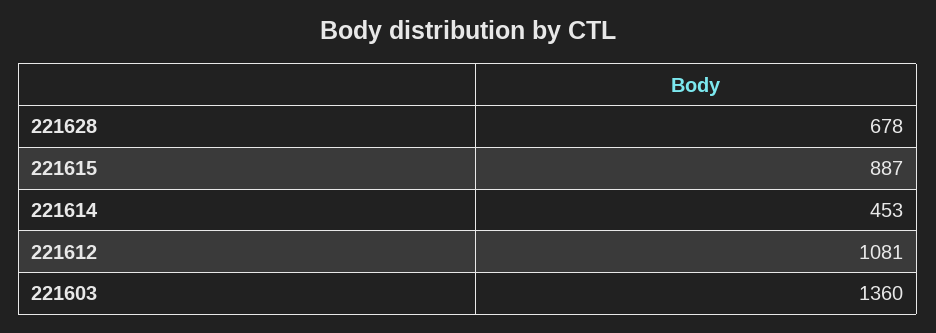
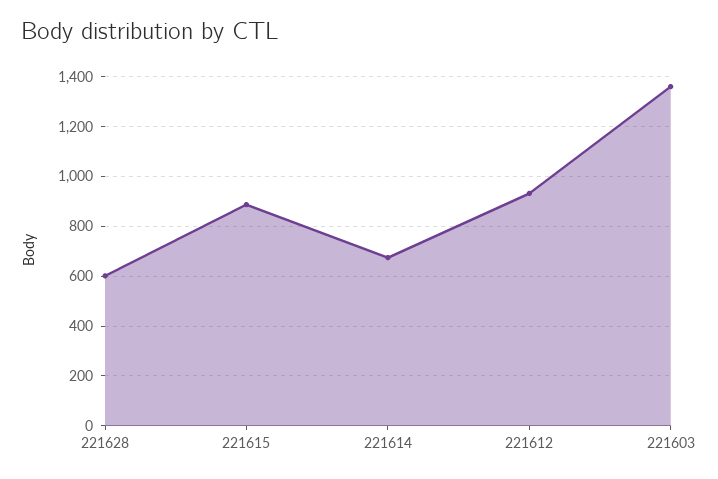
  {
-   "221628": 678,
+   "221628": 600,
    "221615": 887,
-   "221614": 453,
+   "221614": 675,
-   "221612": 1081,
+   "221612": 925,
    "221603": 1360
  }

